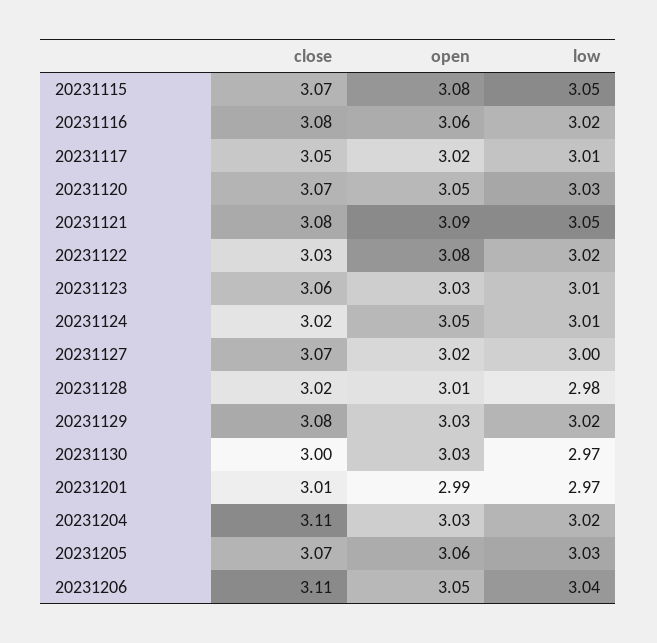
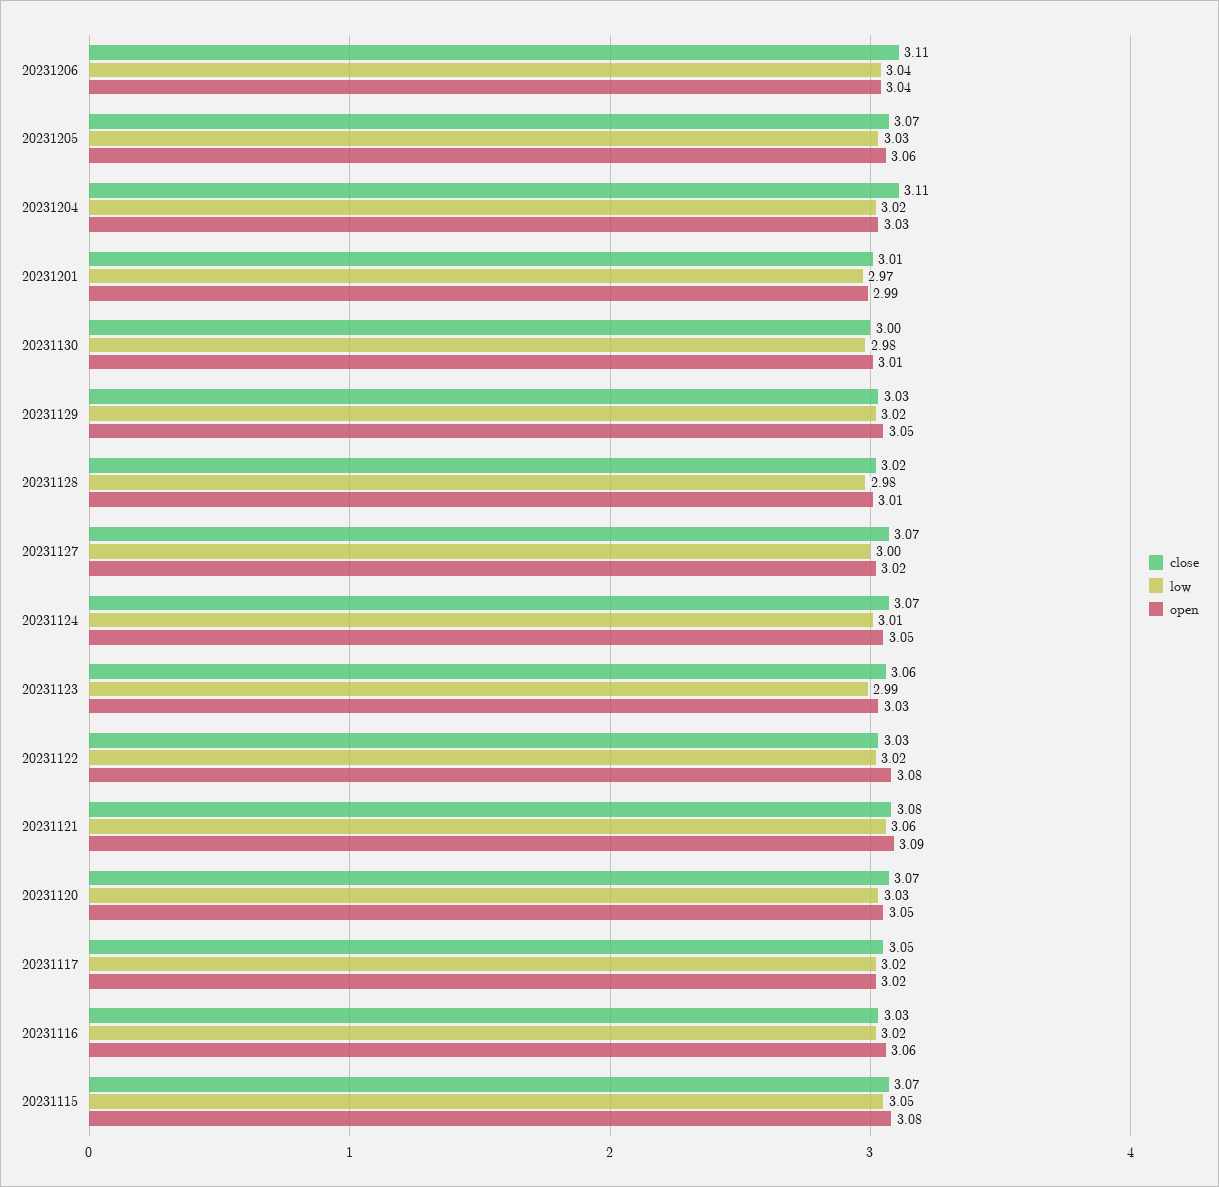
  {
    "close": {
      "20231115": 3.07,
-     "20231116": 3.08,
+     "20231116": 3.03,
      "20231117": 3.05,
      "20231120": 3.07,
      "20231121": 3.08,
      "20231122": 3.03,
      "20231123": 3.06,
-     "20231124": 3.02,
+     "20231124": 3.07,
      "20231127": 3.07,
      "20231128": 3.02,
-     "20231129": 3.08,
+     "20231129": 3.03,
      "20231130": 3,
      "20231201": 3.01,
      "20231204": 3.11,
      "20231205": 3.07,
      "20231206": 3.11
    },
    "open": {
      "20231115": 3.08,
      "20231116": 3.06,
      "20231117": 3.02,
      "20231120": 3.05,
      "20231121": 3.09,
      "20231122": 3.08,
      "20231123": 3.03,
      "20231124": 3.05,
      "20231127": 3.02,
      "20231128": 3.01,
-     "20231129": 3.03,
+     "20231129": 3.05,
-     "20231130": 3.03,
+     "20231130": 3.01,
      "20231201": 2.99,
      "20231204": 3.03,
      "20231205": 3.06,
-     "20231206": 3.05
+     "20231206": 3.04
    },
    "low": {
      "20231115": 3.05,
      "20231116": 3.02,
-     "20231117": 3.01,
+     "20231117": 3.02,
      "20231120": 3.03,
-     "20231121": 3.05,
+     "20231121": 3.06,
      "20231122": 3.02,
-     "20231123": 3.01,
+     "20231123": 2.99,
      "20231124": 3.01,
      "20231127": 3,
      "20231128": 2.98,
      "20231129": 3.02,
-     "20231130": 2.97,
+     "20231130": 2.98,
      "20231201": 2.97,
      "20231204": 3.02,
      "20231205": 3.03,
      "20231206": 3.04
    }
  }

